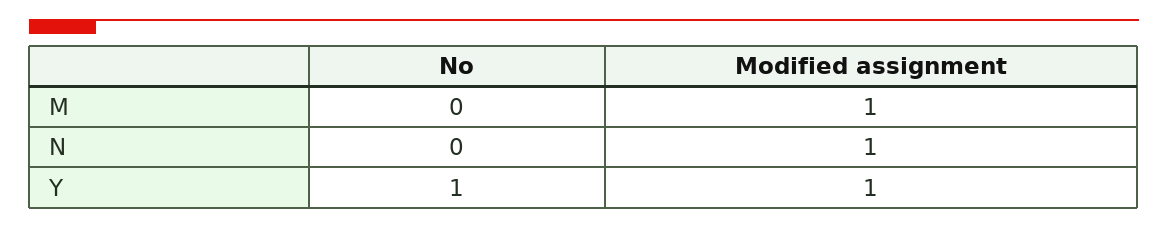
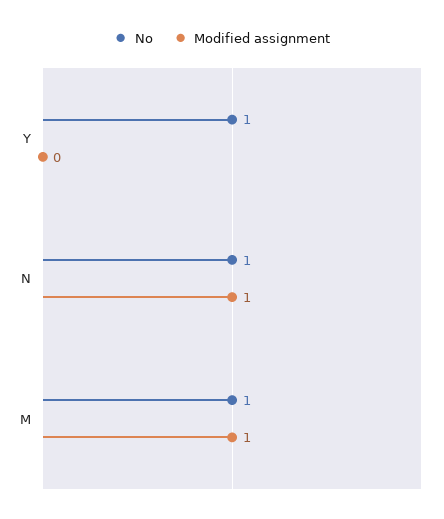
  {
    "No": {
-     "M": 0,
+     "M": 1,
-     "N": 0,
+     "N": 1,
      "Y": 1
    },
    "Modified assignment": {
      "M": 1,
      "N": 1,
-     "Y": 1
+     "Y": 0
    }
  }

